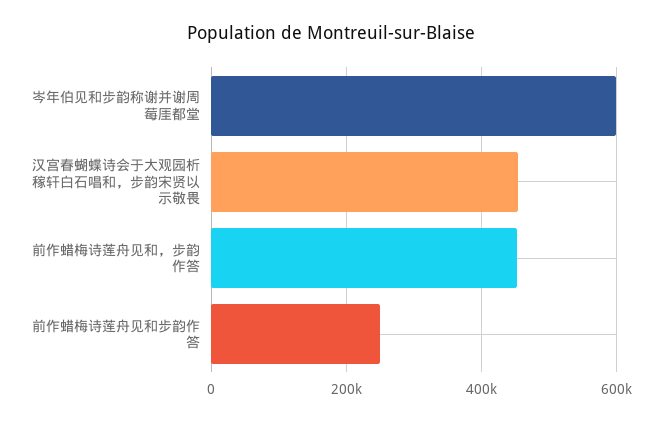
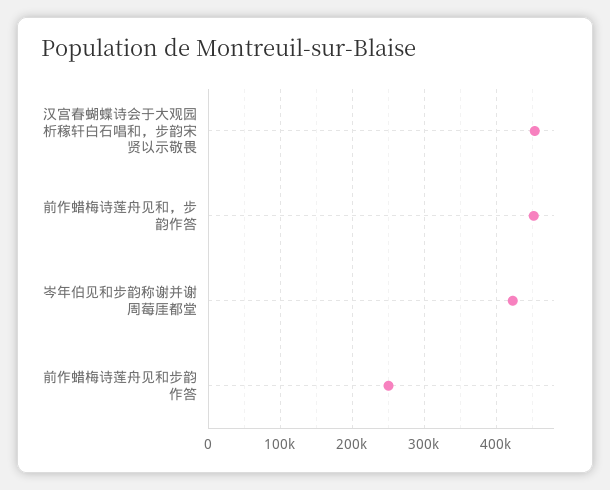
  {
-   "岑年伯见和步韵称谢并谢周莓厓都堂": 600000,
+   "岑年伯见和步韵称谢并谢周莓厓都堂": 420000,
    "汉宫春蝴蝶诗会于大观园析稼轩白石唱和，步韵宋贤以示敬畏": 450000,
    "前作蜡梅诗莲舟见和，步韵作答": 450000,
    "前作蜡梅诗莲舟见和步韵作答": 250000
  }

